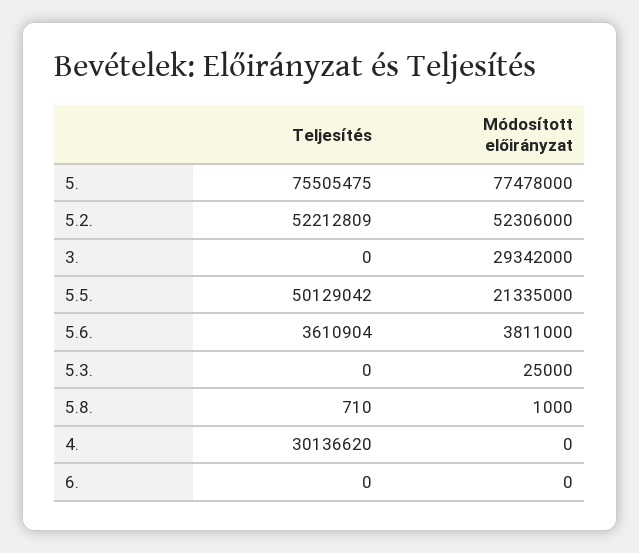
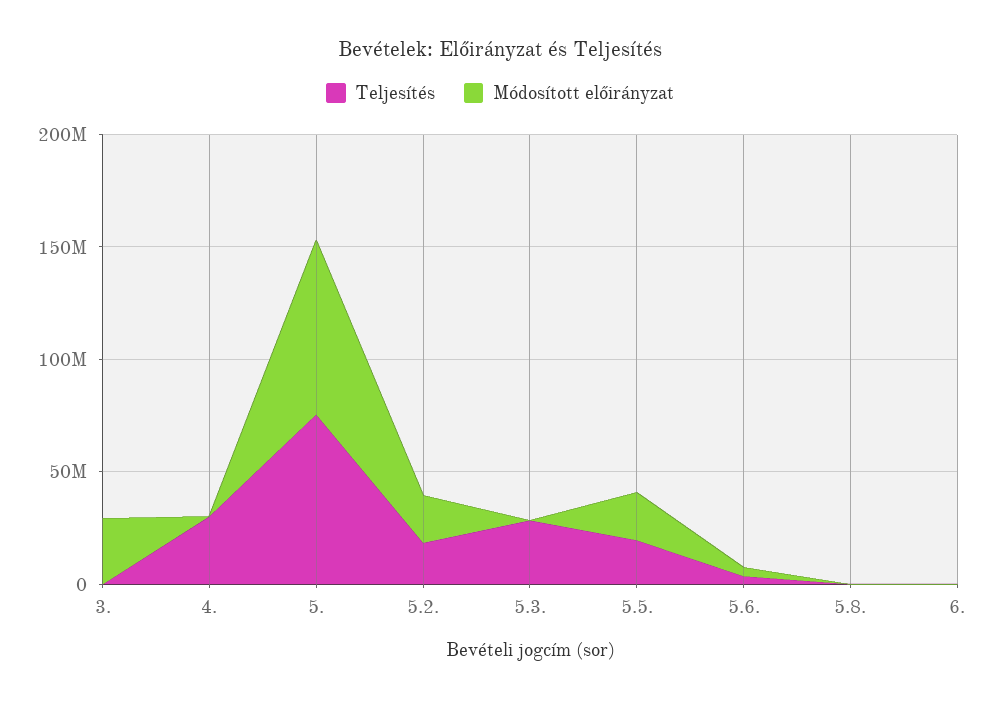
  {
    "Teljesítés": {
      "5.": 75505475,
-     "5.2.": 52212809,
+     "5.2.": 20000000,
      "3.": 0,
-     "5.5.": 50129042,
+     "5.5.": 20000000,
      "5.6.": 3610904,
-     "5.3.": 0,
+     "5.3.": 30000000,
      "5.8.": 710,
      "4.": 30136620,
      "6.": 0
    },
    "Módosított előirányzat": {
      "5.": 77478000,
-     "5.2.": 52306000,
+     "5.2.": 20000000,
      "3.": 29342000,
      "5.5.": 21335000,
      "5.6.": 3811000,
      "5.3.": 25000,
      "5.8.": 1000,
      "4.": 0,
      "6.": 0
    }
  }

